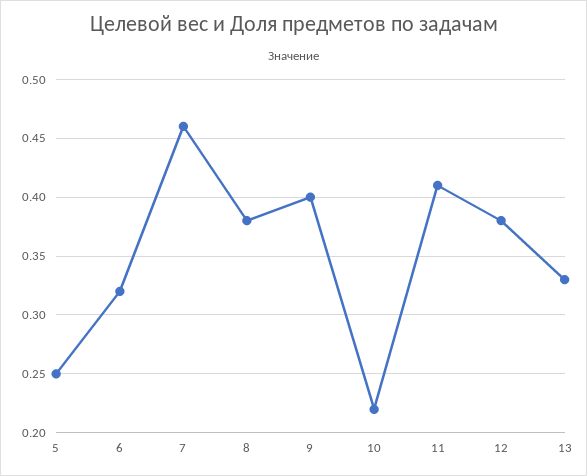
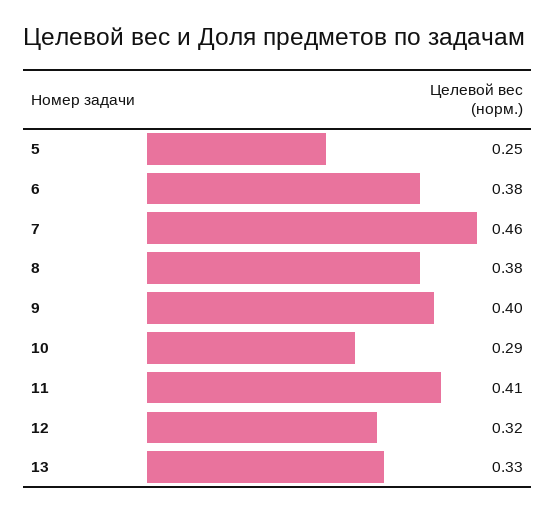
  {
    "5": 0.25,
-   "6": 0.32,
+   "6": 0.38,
    "7": 0.46,
    "8": 0.38,
    "9": 0.4,
-   "10": 0.22,
+   "10": 0.29,
    "11": 0.41,
-   "12": 0.38,
+   "12": 0.32,
    "13": 0.33
  }

